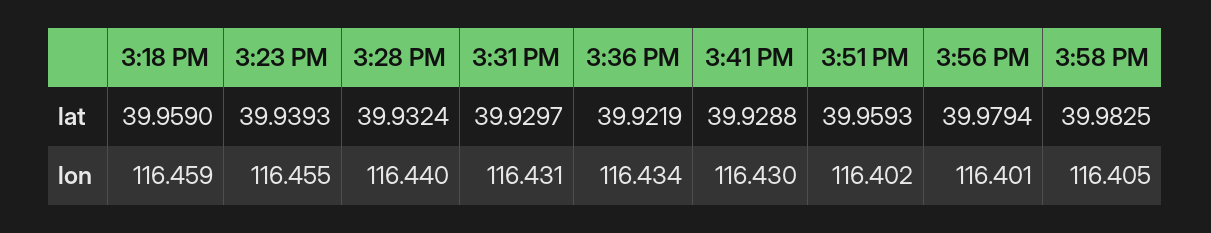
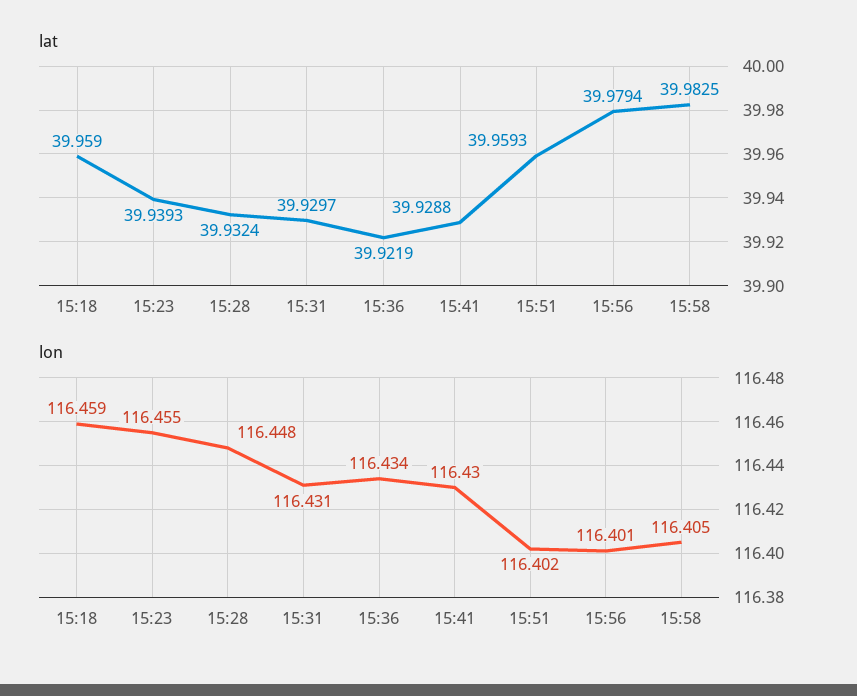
  {
    "lat": {
      "3:18 PM": 39.959,
      "3:23 PM": 39.9393,
      "3:28 PM": 39.9324,
      "3:31 PM": 39.9297,
      "3:36 PM": 39.9219,
      "3:41 PM": 39.9288,
      "3:51 PM": 39.9593,
      "3:56 PM": 39.9794,
      "3:58 PM": 39.9825
    },
    "lon": {
      "3:18 PM": 116.459,
      "3:23 PM": 116.455,
-     "3:28 PM": 116.44,
+     "3:28 PM": 116.448,
      "3:31 PM": 116.431,
      "3:36 PM": 116.434,
      "3:41 PM": 116.43,
      "3:51 PM": 116.402,
      "3:56 PM": 116.401,
      "3:58 PM": 116.405
    }
  }

